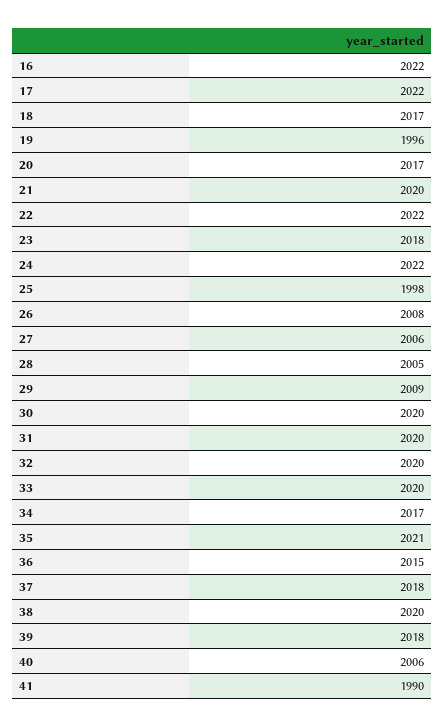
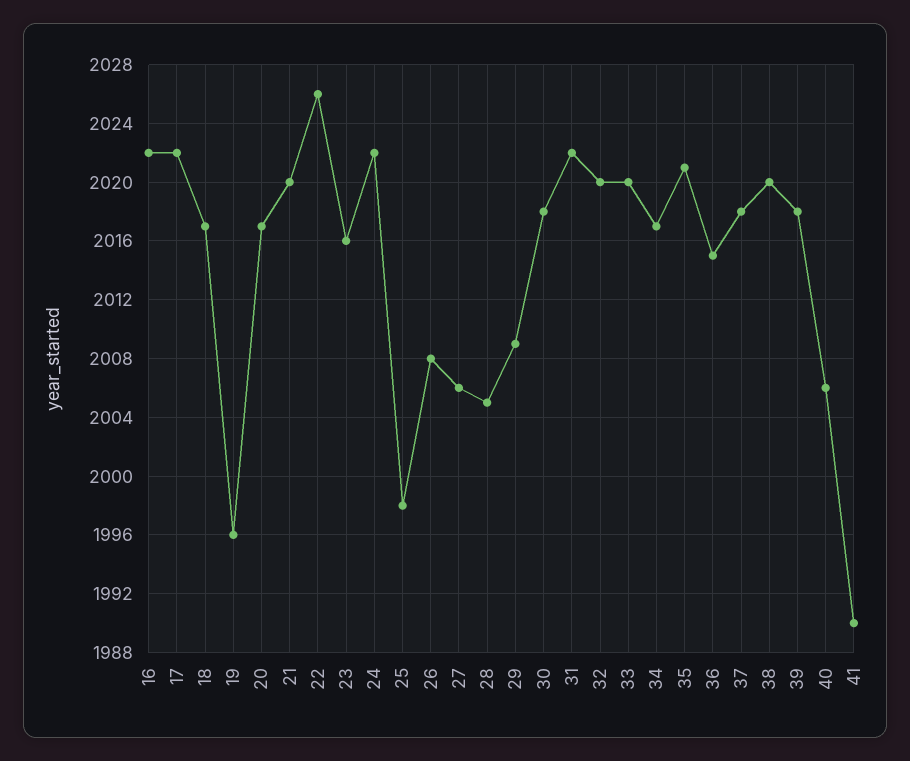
  {
    "16": 2022,
    "17": 2022,
    "18": 2017,
    "19": 1996,
    "20": 2017,
    "21": 2020,
-   "22": 2022,
+   "22": 2026,
-   "23": 2018,
+   "23": 2016,
    "24": 2022,
    "25": 1998,
    "26": 2008,
    "27": 2006,
    "28": 2005,
    "29": 2009,
-   "30": 2020,
+   "30": 2018,
-   "31": 2020,
+   "31": 2022,
    "32": 2020,
    "33": 2020,
    "34": 2017,
    "35": 2021,
    "36": 2015,
    "37": 2018,
    "38": 2020,
    "39": 2018,
    "40": 2006,
    "41": 1990
  }

